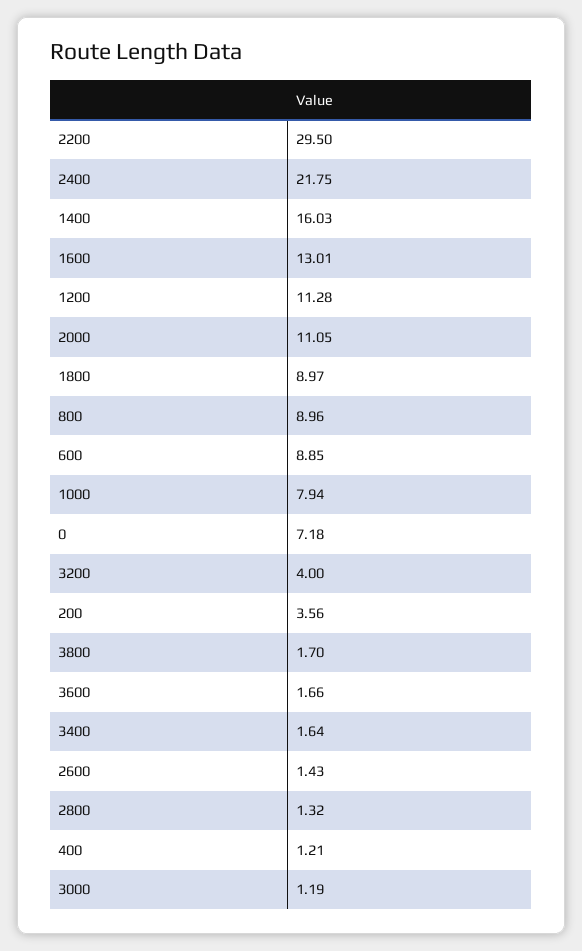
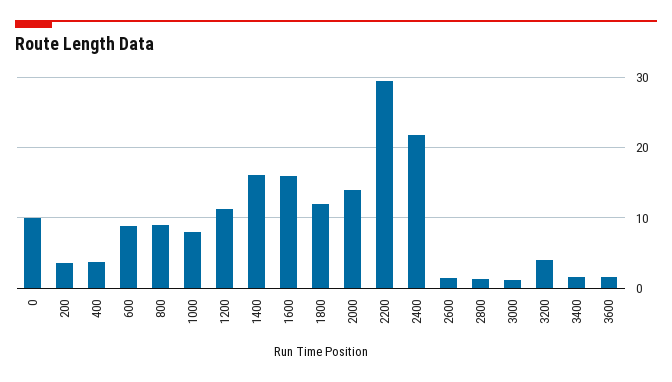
  {
    "2200": 29.5,
    "2400": 21.75,
    "1400": 16.03,
-   "1600": 13.01,
+   "1600": 16,
    "1200": 11.28,
-   "2000": 11.05,
+   "2000": 14,
-   "1800": 8.97,
+   "1800": 12,
    "800": 8.96,
    "600": 8.85,
    "1000": 7.94,
-   "0": 7.18,
+   "0": 10,
    "3200": 4,
    "200": 3.56,
-   "3800": 1.7,
    "3600": 1.66,
    "3400": 1.64,
    "2600": 1.43,
    "2800": 1.32,
-   "400": 1.21,
+   "400": 4,
    "3000": 1.19
  }

